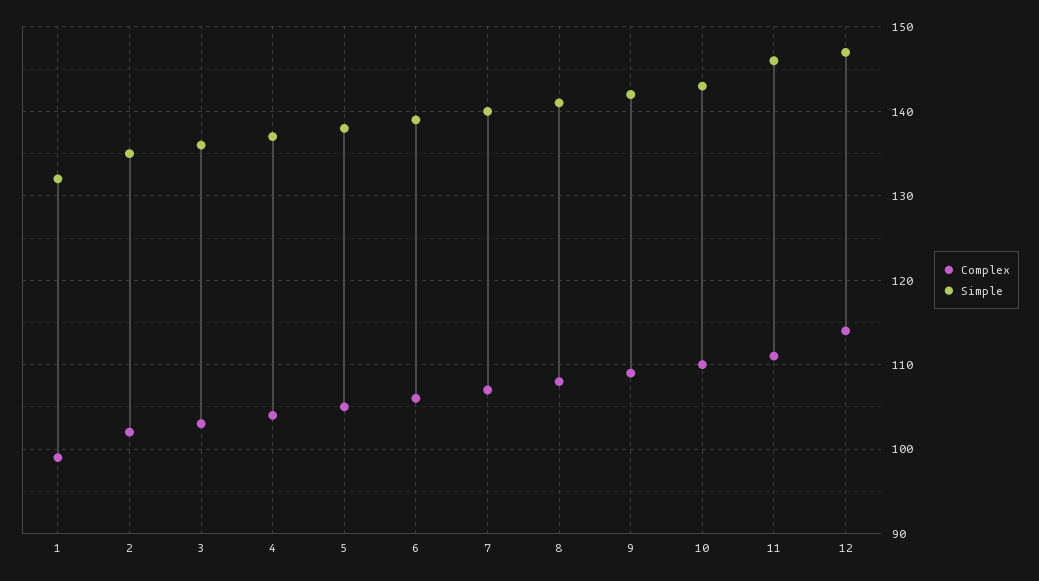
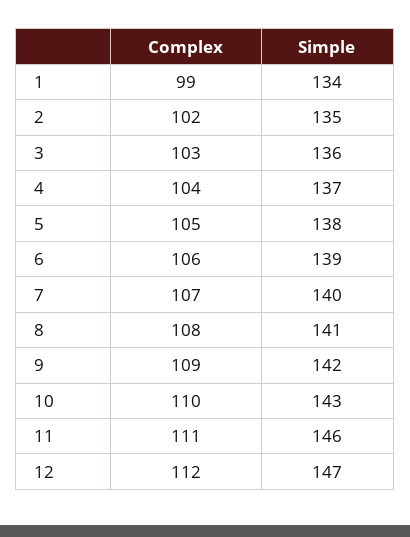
  {
    "Complex": {
      "1": 99,
      "2": 102,
      "3": 103,
      "4": 104,
      "5": 105,
      "6": 106,
      "7": 107,
      "8": 108,
      "9": 109,
      "10": 110,
      "11": 111,
-     "12": 114
+     "12": 112
    },
    "Simple": {
-     "1": 132,
+     "1": 134,
      "2": 135,
      "3": 136,
      "4": 137,
      "5": 138,
      "6": 139,
      "7": 140,
      "8": 141,
      "9": 142,
      "10": 143,
      "11": 146,
      "12": 147
    }
  }

